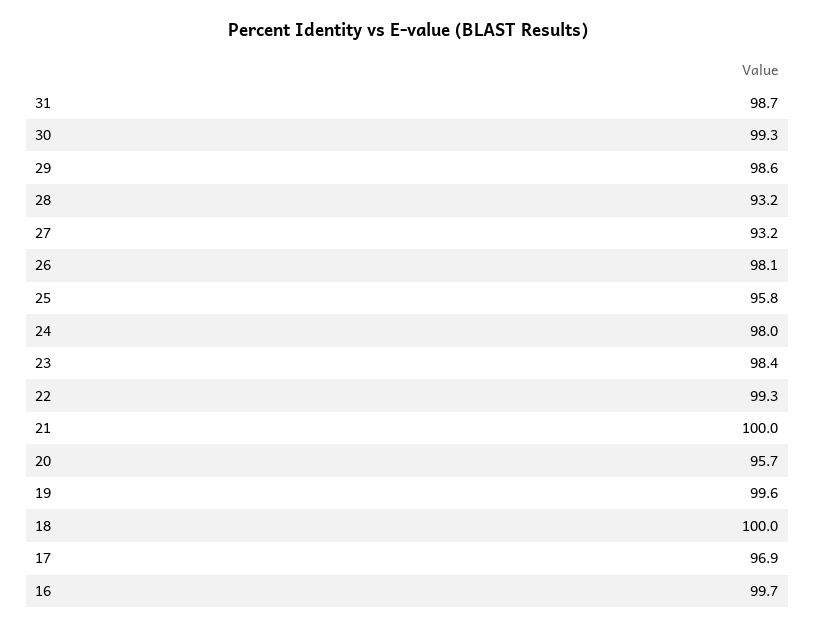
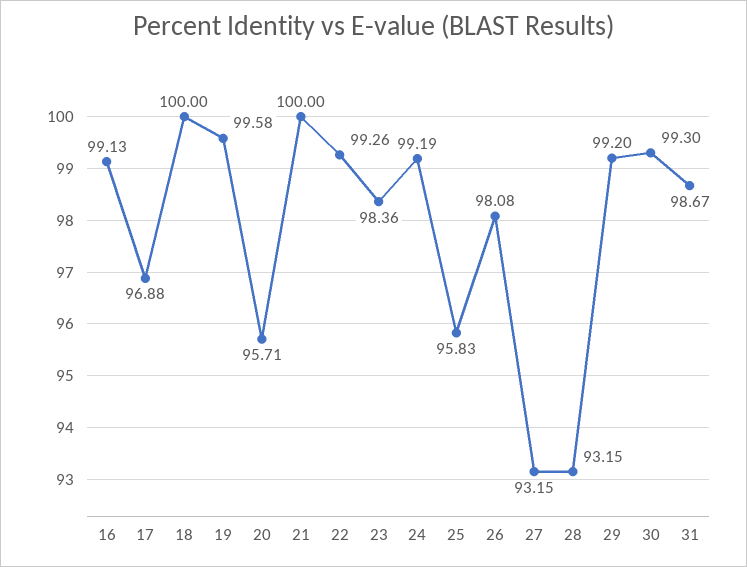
  {
    "31": 98.67,
    "30": 99.3,
-   "29": 98.6,
+   "29": 99.2,
    "28": 93.15,
    "27": 93.15,
    "26": 98.08,
    "25": 95.83,
-   "24": 98,
+   "24": 99.19,
    "23": 98.36,
    "22": 99.26,
    "21": 100,
    "20": 95.71,
    "19": 99.58,
    "18": 100,
    "17": 96.88,
-   "16": 99.7
+   "16": 99.13
  }

